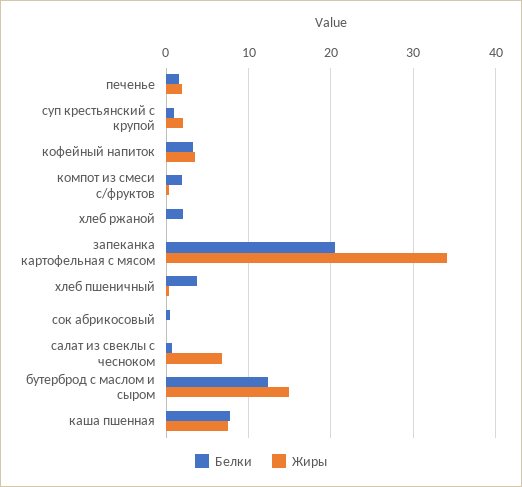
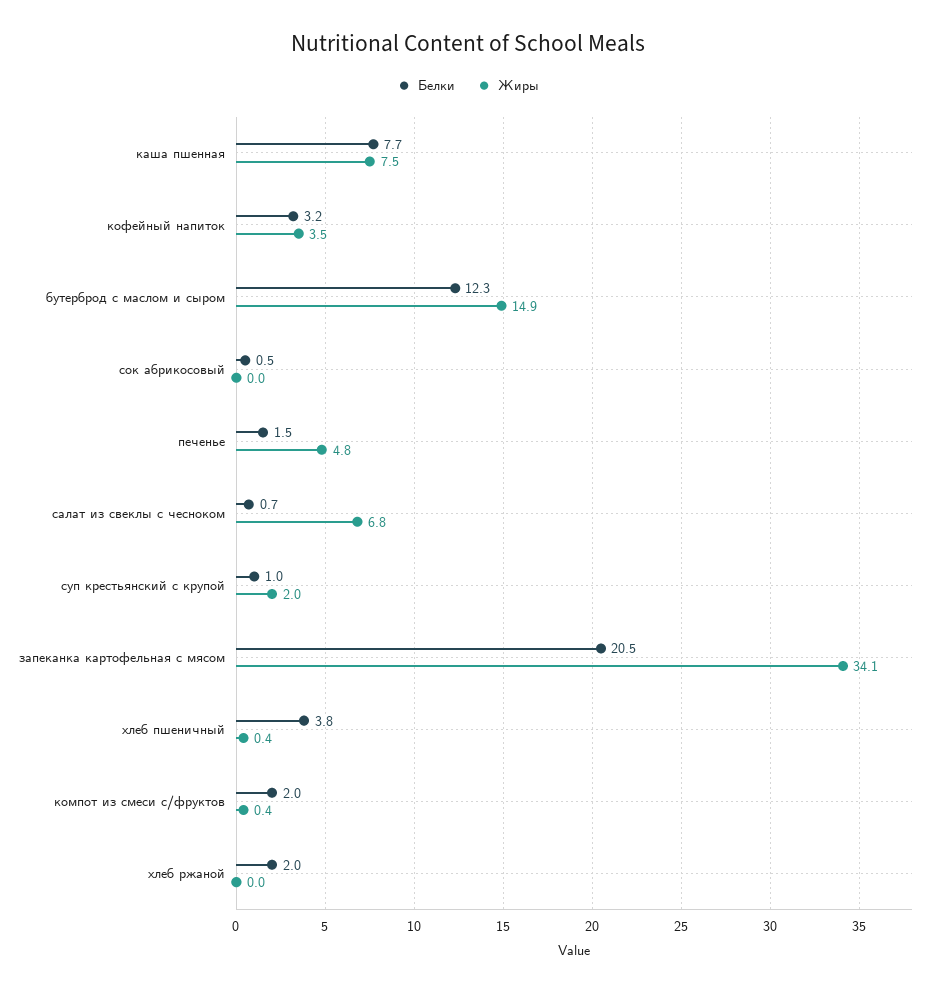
  {
    "Белки": {
      "печенье": 1.5,
      "суп крестьянский с крупой": 1,
      "кофейный напиток": 3.2,
      "компот из смеси с/фруктов": 2,
      "хлеб ржаной": 2,
      "запеканка картофельная с мясом": 20.5,
      "хлеб пшеничный": 3.8,
      "сок абрикосовый": 0.5,
      "салат из свеклы с чесноком": 0.7,
      "бутерброд с маслом и сыром": 12.3,
      "каша пшенная": 7.7
    },
    "Жиры": {
-     "печенье": 2,
+     "печенье": 4.8,
      "суп крестьянский с крупой": 2,
      "кофейный напиток": 3.5,
      "компот из смеси с/фруктов": 0.4,
      "хлеб ржаной": 0,
      "запеканка картофельная с мясом": 34.1,
      "хлеб пшеничный": 0.4,
      "сок абрикосовый": 0,
      "салат из свеклы с чесноком": 6.8,
      "бутерброд с маслом и сыром": 14.9,
      "каша пшенная": 7.5
    }
  }

